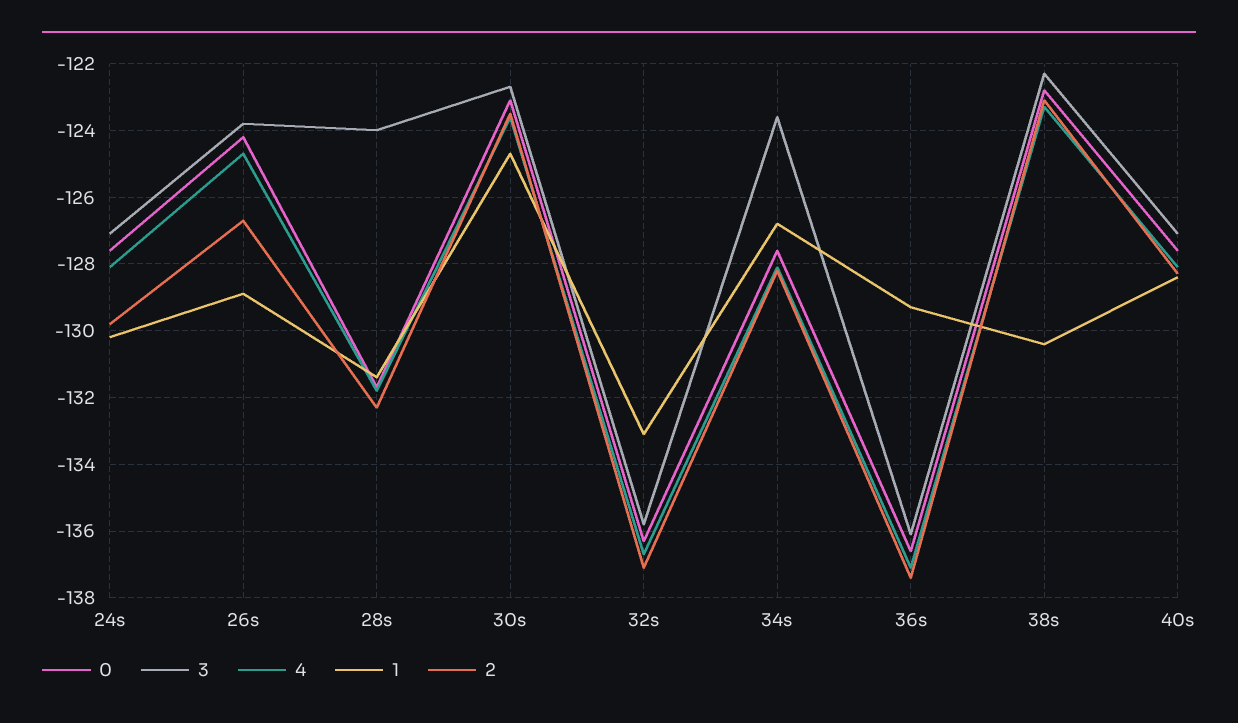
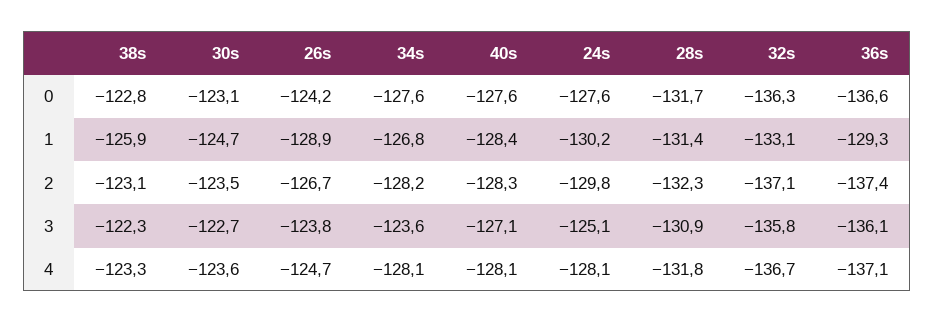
  {
    "0": {
      "24s": -127.6,
      "26s": -124.2,
      "28s": -131.7,
      "30s": -123.1,
      "32s": -136.3,
      "34s": -127.6,
      "36s": -136.6,
      "38s": -122.8,
      "40s": -127.6
    },
    "3": {
-     "24s": -127,
+     "24s": -125.1,
      "26s": -123.8,
-     "28s": -124,
+     "28s": -130.9,
      "30s": -122.7,
      "32s": -135.8,
      "34s": -123.6,
      "36s": -136.1,
      "38s": -122.3,
      "40s": -127.1
    },
    "4": {
      "24s": -128.1,
      "26s": -124.7,
      "28s": -131.8,
      "30s": -123.6,
      "32s": -136.7,
      "34s": -128.1,
      "36s": -137.1,
      "38s": -123.3,
      "40s": -128.1
    },
    "1": {
      "24s": -130.2,
      "26s": -128.9,
      "28s": -131.4,
      "30s": -124.7,
      "32s": -133.1,
      "34s": -126.8,
      "36s": -129.3,
-     "38s": -130.5,
+     "38s": -125.9,
      "40s": -128.4
    },
    "2": {
      "24s": -129.8,
      "26s": -126.7,
      "28s": -132.3,
      "30s": -123.5,
      "32s": -137.1,
      "34s": -128.2,
      "36s": -137.4,
      "38s": -123.1,
      "40s": -128.3
    }
  }

